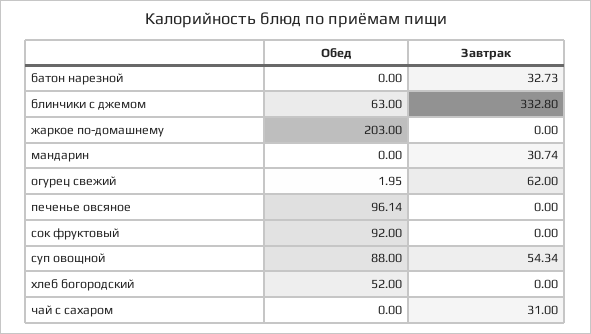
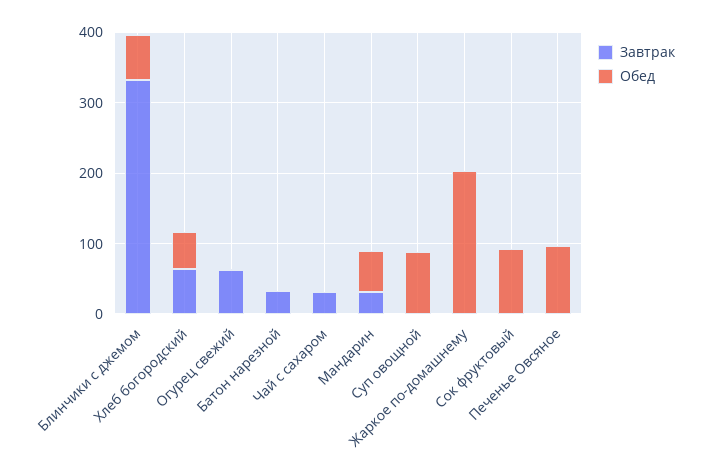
  {
    "Обед": {
      "батон нарезной": 0,
      "блинчики с джемом": 63,
      "жаркое по-домашнему": 203,
-     "мандарин": 0,
+     "мандарин": 60,
      "огурец свежий": 1.95,
      "печенье овсяное": 96.14,
      "сок фруктовый": 92,
      "суп овощной": 88,
      "хлеб богородский": 52,
      "чай с сахаром": 0
    },
    "Завтрак": {
      "батон нарезной": 32.73,
      "блинчики с джемом": 332.8,
      "жаркое по-домашнему": 0,
      "мандарин": 30.74,
      "огурец свежий": 62,
      "печенье овсяное": 0,
      "сок фруктовый": 0,
-     "суп овощной": 54.34,
+     "суп овощной": 0,
-     "хлеб богородский": 0,
+     "хлеб богородский": 60,
      "чай с сахаром": 31
    }
  }

